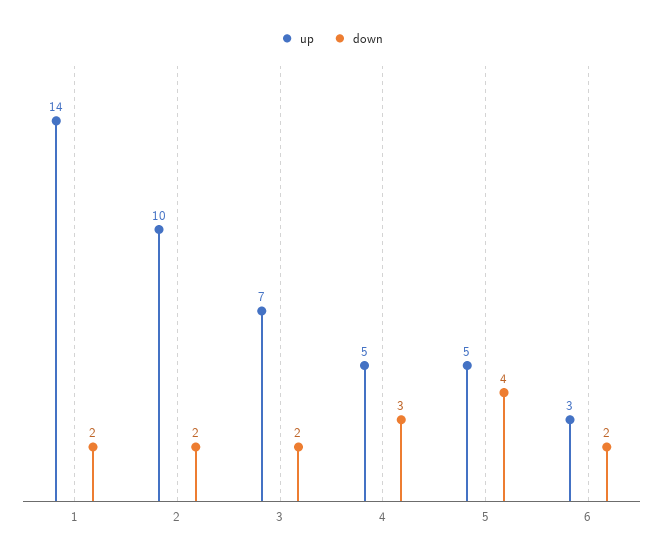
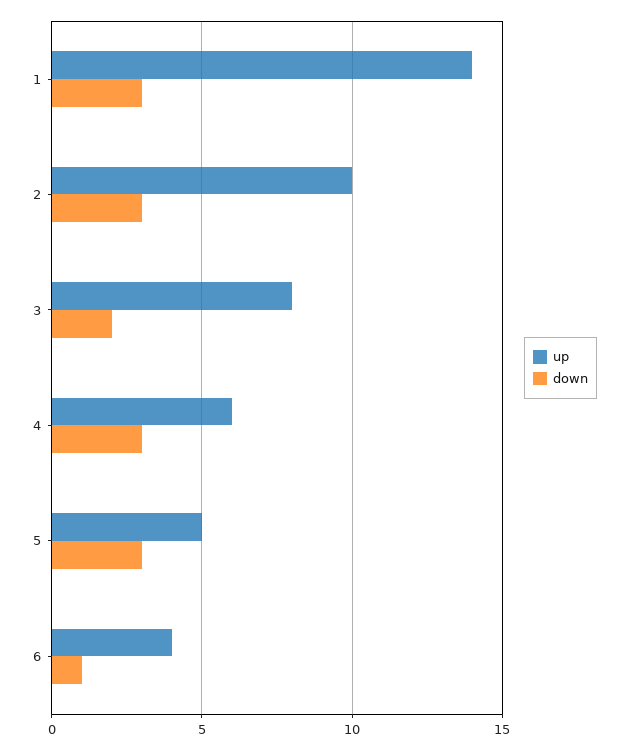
  {
    "up": {
      "1": 14,
      "2": 10,
-     "3": 7,
+     "3": 8,
-     "4": 5,
+     "4": 6,
      "5": 5,
-     "6": 3
+     "6": 4
    },
    "down": {
-     "1": 2,
+     "1": 3,
-     "2": 2,
+     "2": 3,
      "3": 2,
      "4": 3,
-     "5": 4,
+     "5": 3,
-     "6": 2
+     "6": 1
    }
  }

